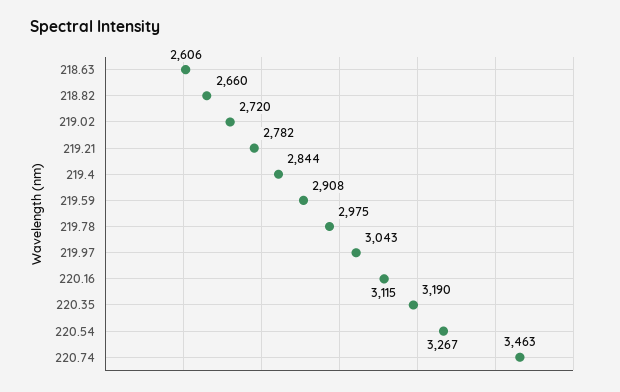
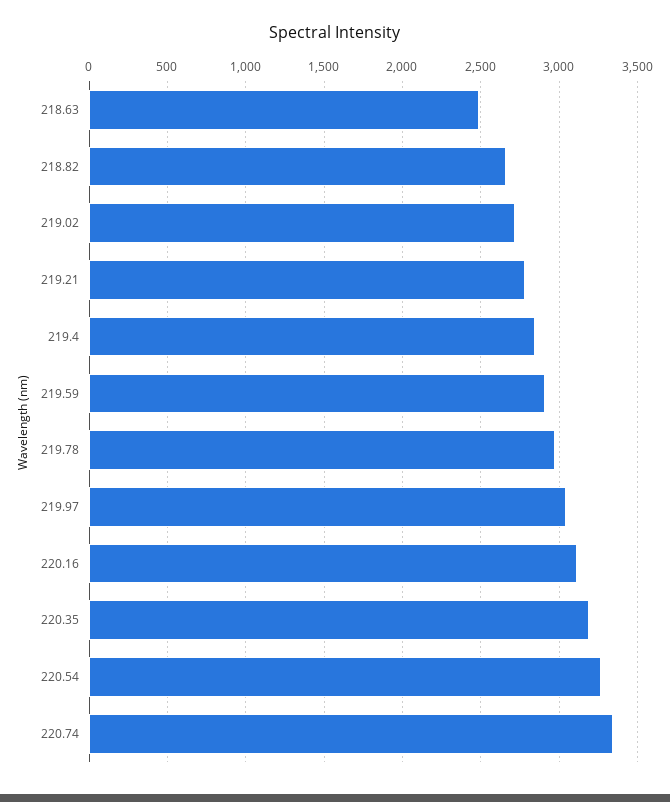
  {
-   "218.63": 2606,
+   "218.63": 2500,
    "218.82": 2660,
    "219.02": 2720,
    "219.21": 2782,
    "219.4": 2844,
    "219.59": 2908,
    "219.78": 2975,
    "219.97": 3043,
    "220.16": 3115,
    "220.35": 3190,
    "220.54": 3267,
-   "220.74": 3463
+   "220.74": 3350
  }

